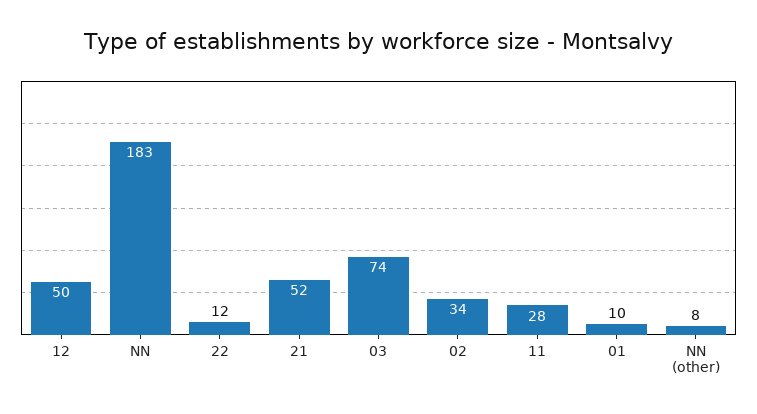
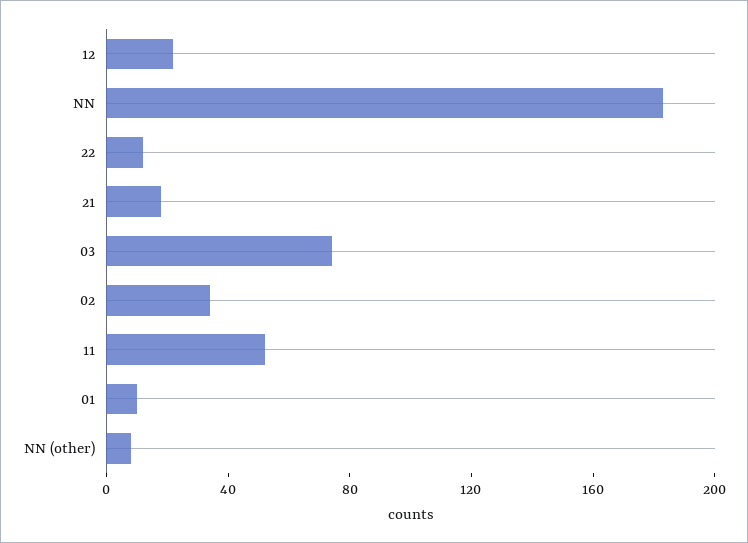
  {
-   "12": 50,
+   "12": 20,
    "NN": 183,
    "22": 12,
-   "21": 52,
+   "21": 20,
    "03": 74,
    "02": 34,
-   "11": 28,
+   "11": 50,
    "01": 10,
    "NN (other)": 8
  }

